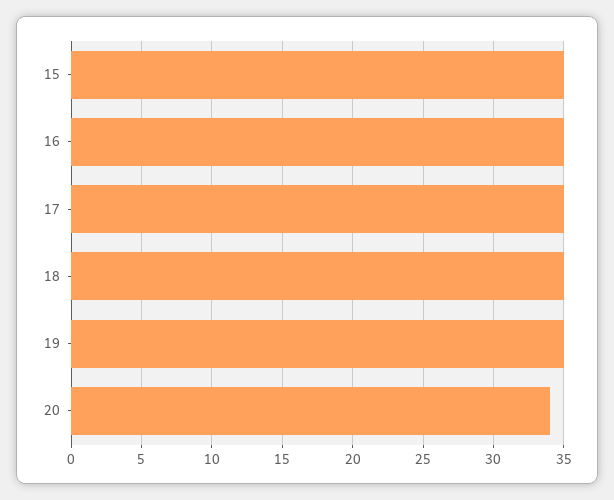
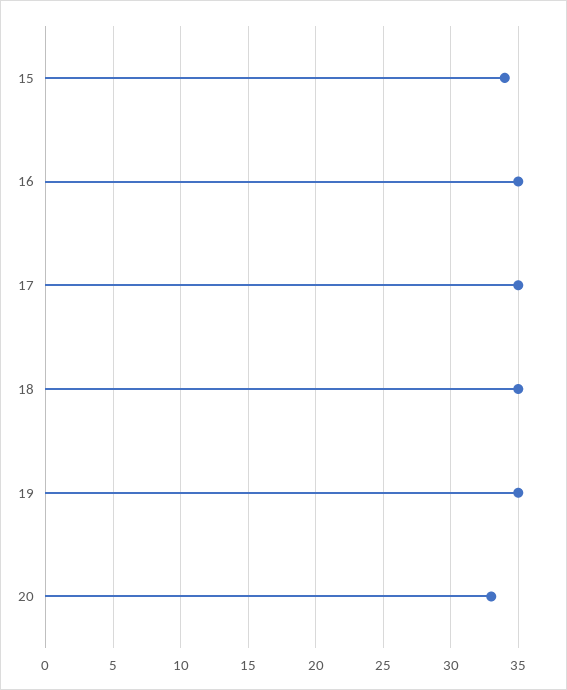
  {
-   "15": 35,
+   "15": 34,
    "16": 35,
    "17": 35,
    "18": 35,
    "19": 35,
-   "20": 34
+   "20": 33
  }

